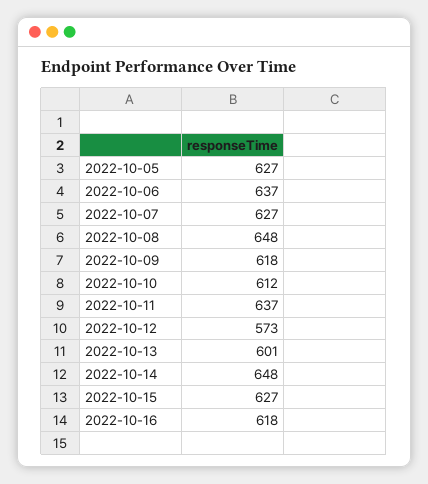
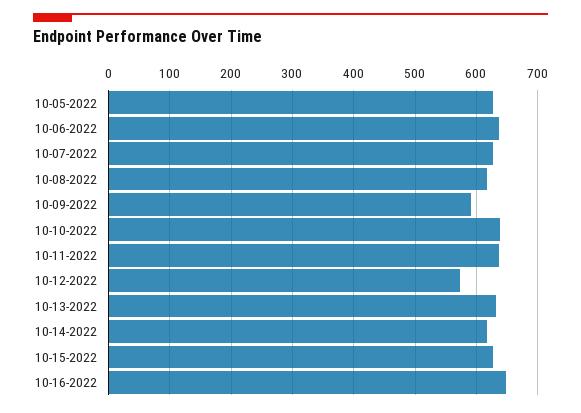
  {
    "2022-10-05": 627,
    "2022-10-06": 637,
    "2022-10-07": 627,
-   "2022-10-08": 648,
+   "2022-10-08": 620,
-   "2022-10-09": 618,
+   "2022-10-09": 590,
-   "2022-10-10": 612,
+   "2022-10-10": 640,
    "2022-10-11": 637,
    "2022-10-12": 573,
-   "2022-10-13": 601,
+   "2022-10-13": 630,
-   "2022-10-14": 648,
+   "2022-10-14": 620,
    "2022-10-15": 627,
-   "2022-10-16": 618
+   "2022-10-16": 650
  }

